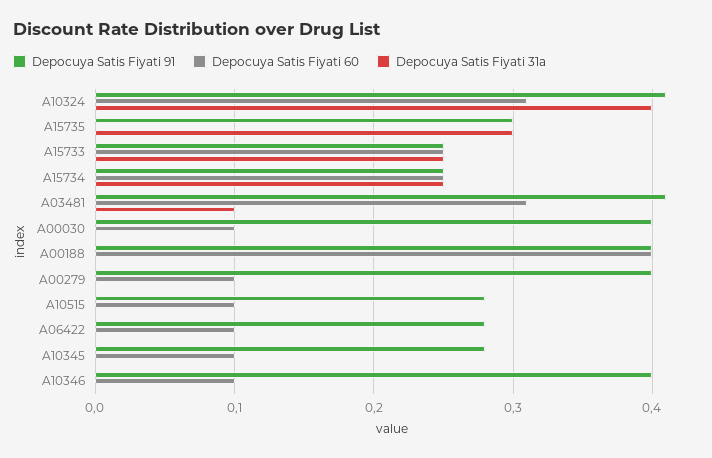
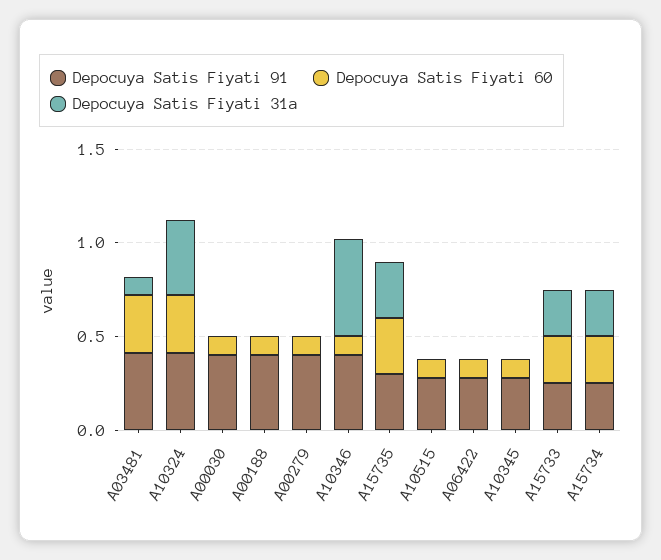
  {
    "Depocuya Satis Fiyati 91": {
      "A10324": 0.41,
      "A15735": 0.3,
      "A15733": 0.25,
      "A15734": 0.25,
      "A03481": 0.41,
      "A00030": 0.4,
      "A00188": 0.4,
      "A00279": 0.4,
      "A10515": 0.28,
      "A06422": 0.28,
      "A10345": 0.28,
      "A10346": 0.4
    },
    "Depocuya Satis Fiyati 60": {
      "A10324": 0.31,
-     "A15735": 0,
+     "A15735": 0.3,
      "A15733": 0.25,
      "A15734": 0.25,
      "A03481": 0.31,
      "A00030": 0.1,
-     "A00188": 0.4,
+     "A00188": 0.1,
      "A00279": 0.1,
      "A10515": 0.1,
      "A06422": 0.1,
      "A10345": 0.1,
      "A10346": 0.1
    },
    "Depocuya Satis Fiyati 31a": {
      "A10324": 0.4,
      "A15735": 0.3,
      "A15733": 0.25,
      "A15734": 0.25,
      "A03481": 0.1,
      "A00030": 0,
      "A00188": 0,
      "A00279": 0,
      "A10515": 0,
      "A06422": 0,
      "A10345": 0,
-     "A10346": 0
+     "A10346": 0.5
    }
  }

